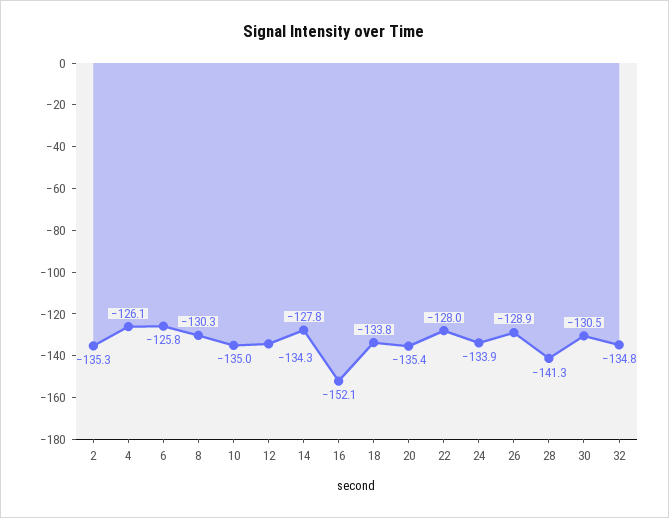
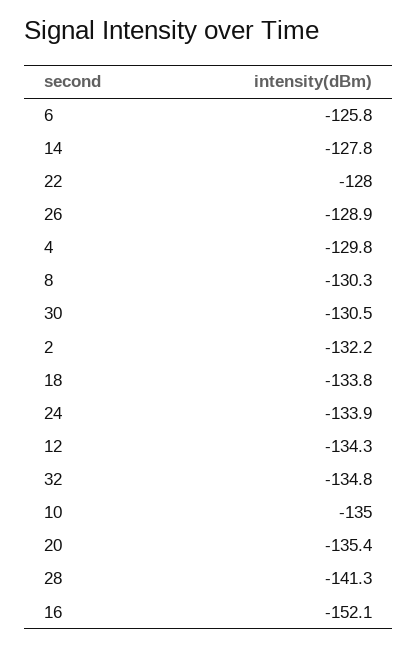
  {
-   "2": -135.3,
+   "2": -132.2,
-   "4": -126.1,
+   "4": -129.8,
    "6": -125.8,
    "8": -130.3,
    "10": -135,
    "12": -134.3,
    "14": -127.8,
    "16": -152.1,
    "18": -133.8,
    "20": -135.4,
    "22": -128,
    "24": -133.9,
    "26": -128.9,
    "28": -141.3,
    "30": -130.5,
    "32": -134.8
  }

